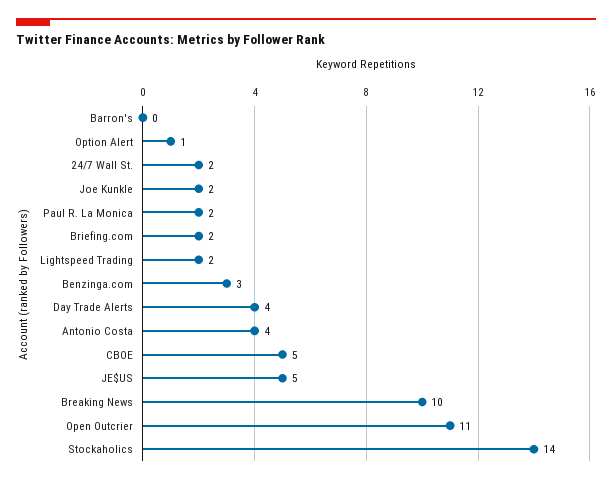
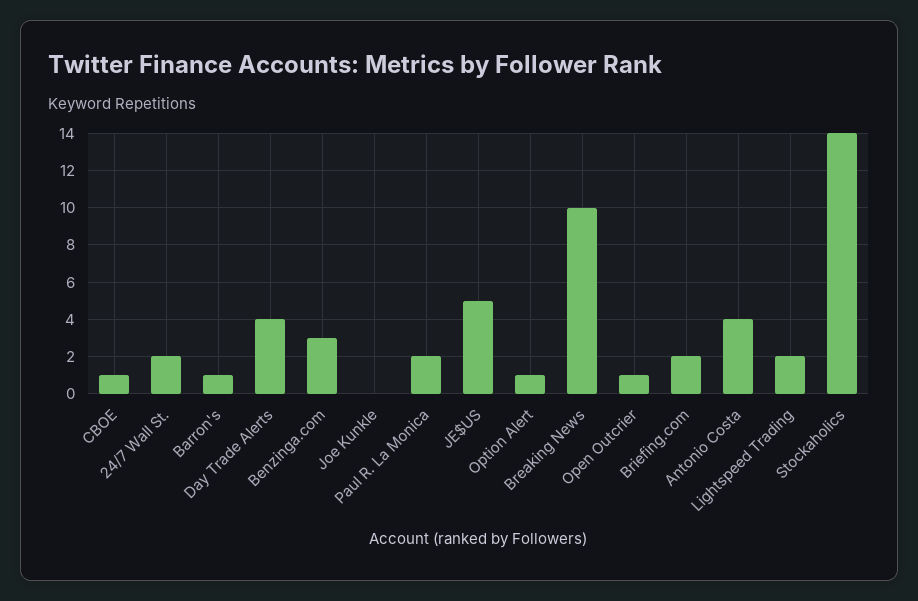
  {
-   "Barron's": 0,
+   "Barron's": 1,
    "Option Alert": 1,
    "24/7 Wall St.": 2,
-   "Joe Kunkle": 2,
+   "Joe Kunkle": 0,
    "Paul R. La Monica": 2,
    "Briefing.com": 2,
    "Lightspeed Trading": 2,
    "Benzinga.com": 3,
    "Day Trade Alerts": 4,
    "Antonio Costa": 4,
-   "CBOE": 5,
+   "CBOE": 1,
    "JE$US": 5,
    "Breaking News": 10,
-   "Open Outcrier": 11,
+   "Open Outcrier": 1,
    "Stockaholics": 14
  }

